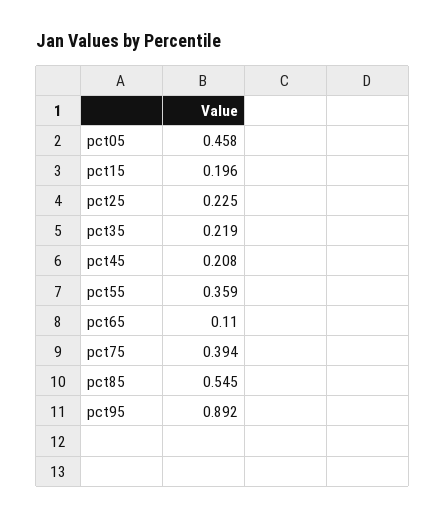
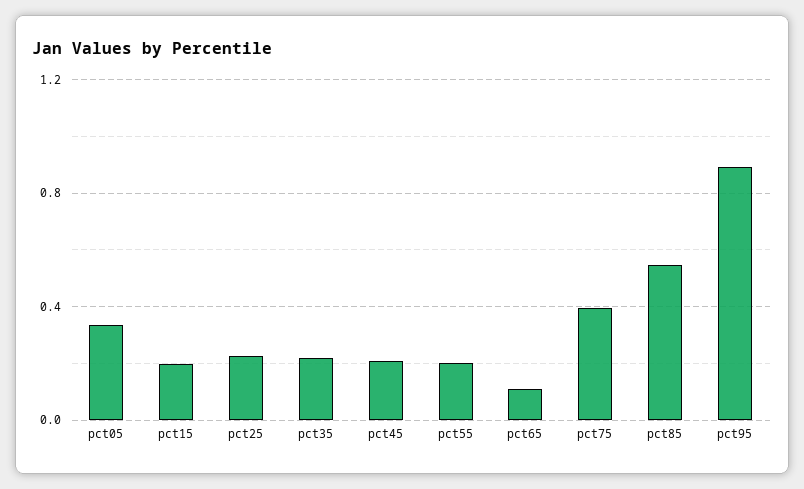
  {
-   "pct05": 0.458,
+   "pct05": 0.35,
    "pct15": 0.196,
    "pct25": 0.225,
    "pct35": 0.219,
    "pct45": 0.208,
-   "pct55": 0.359,
+   "pct55": 0.2,
    "pct65": 0.11,
    "pct75": 0.394,
    "pct85": 0.545,
    "pct95": 0.892
  }

